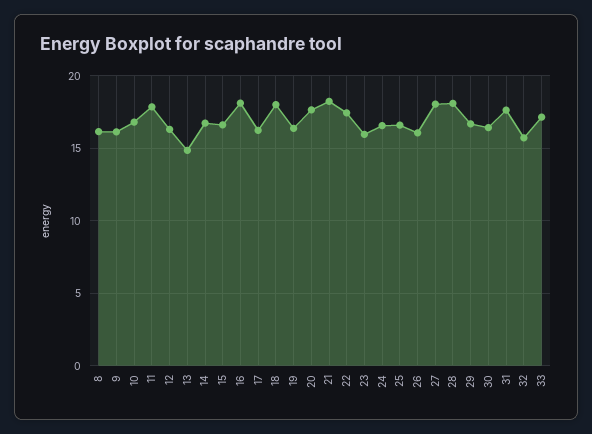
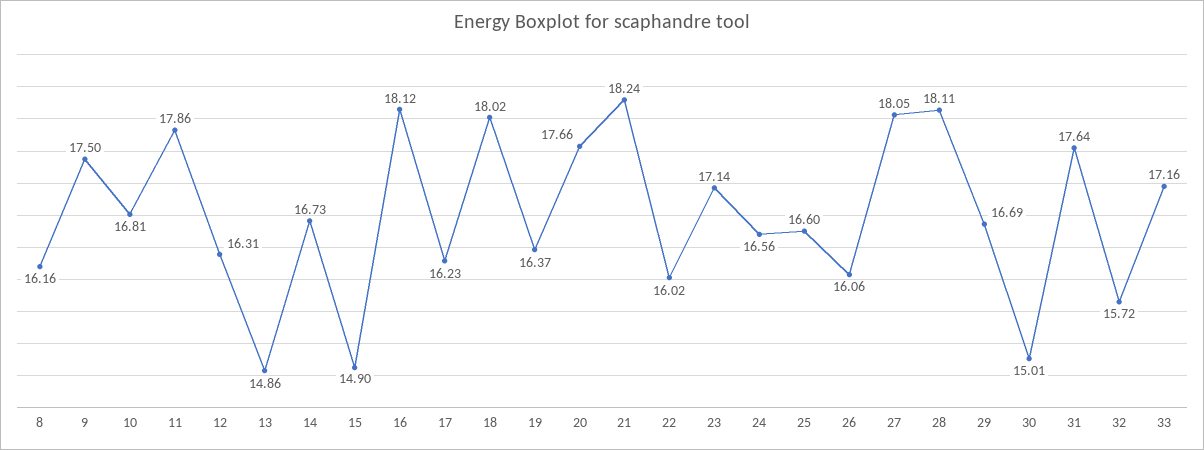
  {
    "8": 16.16,
-   "9": 16,
+   "9": 17.5,
    "10": 16.81,
    "11": 17.86,
    "12": 16.31,
    "13": 14.86,
    "14": 16.73,
-   "15": 16.5,
+   "15": 14.9,
    "16": 18.12,
    "17": 16.23,
    "18": 18.02,
    "19": 16.37,
    "20": 17.66,
    "21": 18.24,
-   "22": 17.5,
+   "22": 16.02,
-   "23": 16,
+   "23": 17.14,
    "24": 16.56,
    "25": 16.6,
    "26": 16.06,
    "27": 18.05,
    "28": 18.11,
    "29": 16.69,
-   "30": 16.5,
+   "30": 15.01,
    "31": 17.64,
    "32": 15.72,
    "33": 17.16
  }

